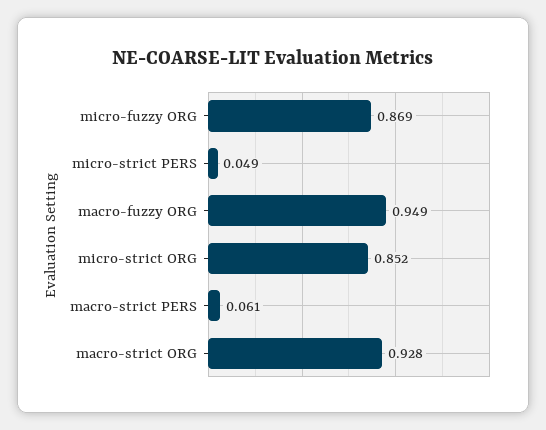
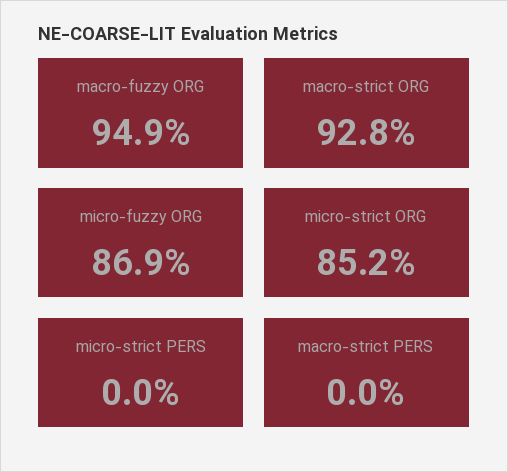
  {
    "micro-fuzzy ORG": 0.869,
-   "micro-strict PERS": 0.049,
+   "micro-strict PERS": 0,
    "macro-fuzzy ORG": 0.949,
    "micro-strict ORG": 0.852,
-   "macro-strict PERS": 0.061,
+   "macro-strict PERS": 0,
    "macro-strict ORG": 0.928
  }

